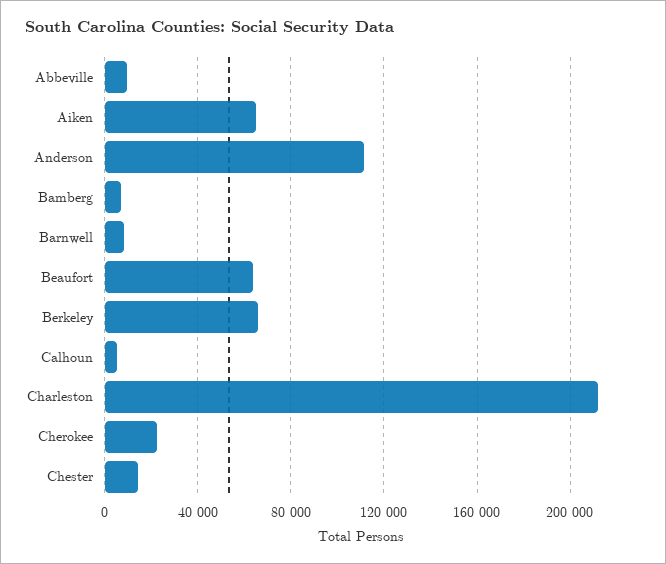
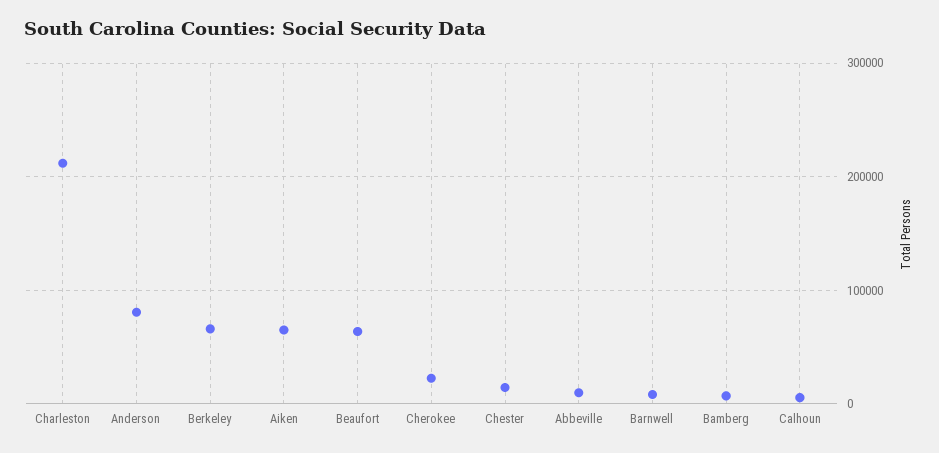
  {
    "Abbeville": 10000,
    "Aiken": 65000,
-   "Anderson": 110000,
+   "Anderson": 80000,
    "Bamberg": 5000,
    "Barnwell": 10000,
    "Beaufort": 65000,
    "Berkeley": 65000,
    "Calhoun": 5000,
    "Charleston": 210000,
    "Cherokee": 25000,
    "Chester": 15000
  }

